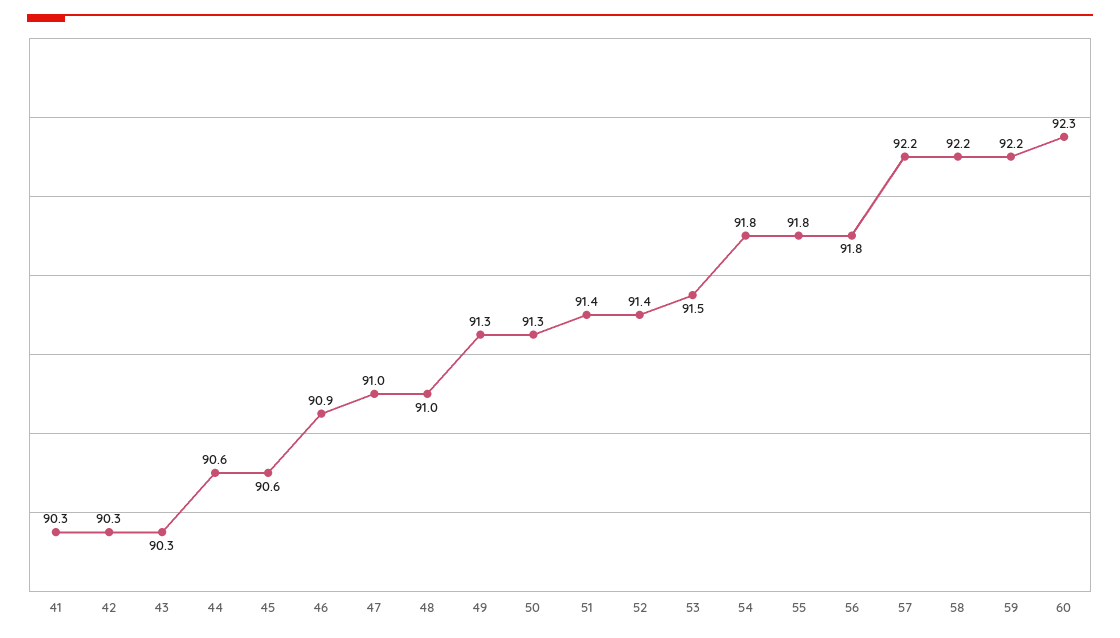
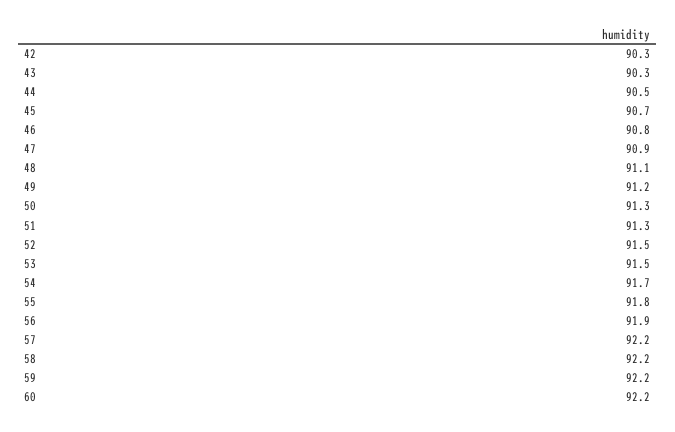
  {
-   "41": 90.3,
    "42": 90.3,
    "43": 90.3,
-   "44": 90.6,
+   "44": 90.5,
-   "45": 90.6,
+   "45": 90.7,
-   "46": 90.9,
+   "46": 90.8,
-   "47": 91,
+   "47": 90.9,
-   "48": 91,
+   "48": 91.1,
-   "49": 91.3,
+   "49": 91.2,
    "50": 91.3,
-   "51": 91.4,
+   "51": 91.3,
-   "52": 91.4,
+   "52": 91.5,
    "53": 91.5,
-   "54": 91.8,
+   "54": 91.7,
    "55": 91.8,
-   "56": 91.8,
+   "56": 91.9,
    "57": 92.2,
    "58": 92.2,
    "59": 92.2,
-   "60": 92.3
+   "60": 92.2
  }

